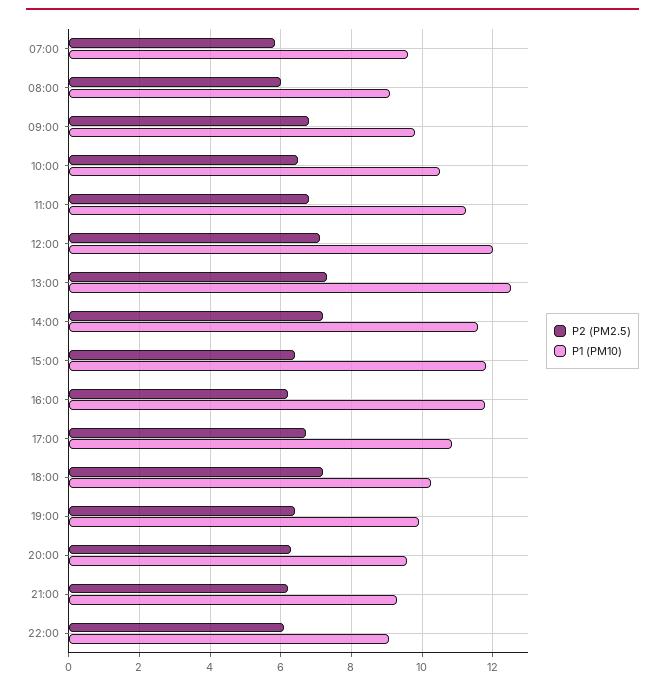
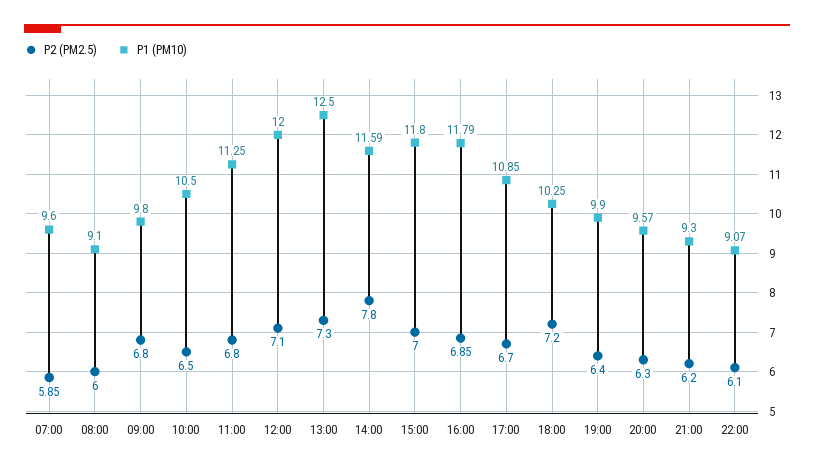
  {
    "P2 (PM2.5)": {
      "07:00": 5.85,
      "08:00": 6,
      "09:00": 6.8,
      "10:00": 6.5,
      "11:00": 6.8,
      "12:00": 7.1,
      "13:00": 7.3,
-     "14:00": 7.2,
+     "14:00": 7.8,
-     "15:00": 6.4,
+     "15:00": 7,
-     "16:00": 6.2,
+     "16:00": 6.85,
      "17:00": 6.7,
      "18:00": 7.2,
      "19:00": 6.4,
      "20:00": 6.3,
      "21:00": 6.2,
      "22:00": 6.1
    },
    "P1 (PM10)": {
      "07:00": 9.6,
      "08:00": 9.1,
      "09:00": 9.8,
      "10:00": 10.5,
      "11:00": 11.25,
      "12:00": 12,
      "13:00": 12.5,
      "14:00": 11.59,
      "15:00": 11.8,
      "16:00": 11.79,
      "17:00": 10.85,
      "18:00": 10.25,
      "19:00": 9.9,
      "20:00": 9.57,
      "21:00": 9.3,
      "22:00": 9.07
    }
  }

